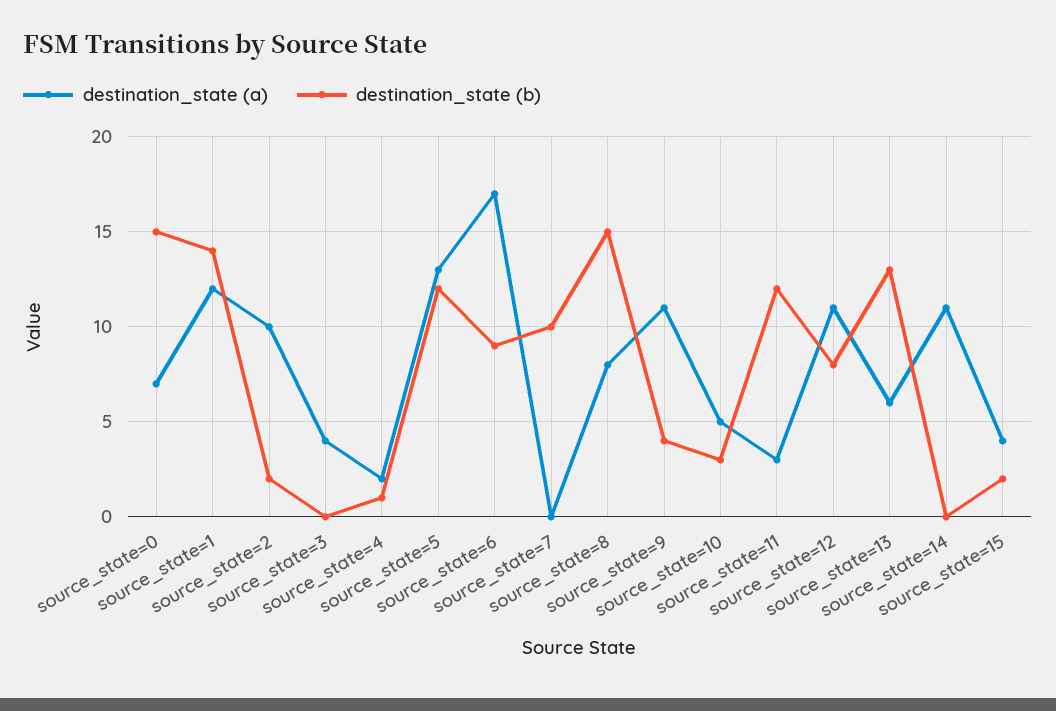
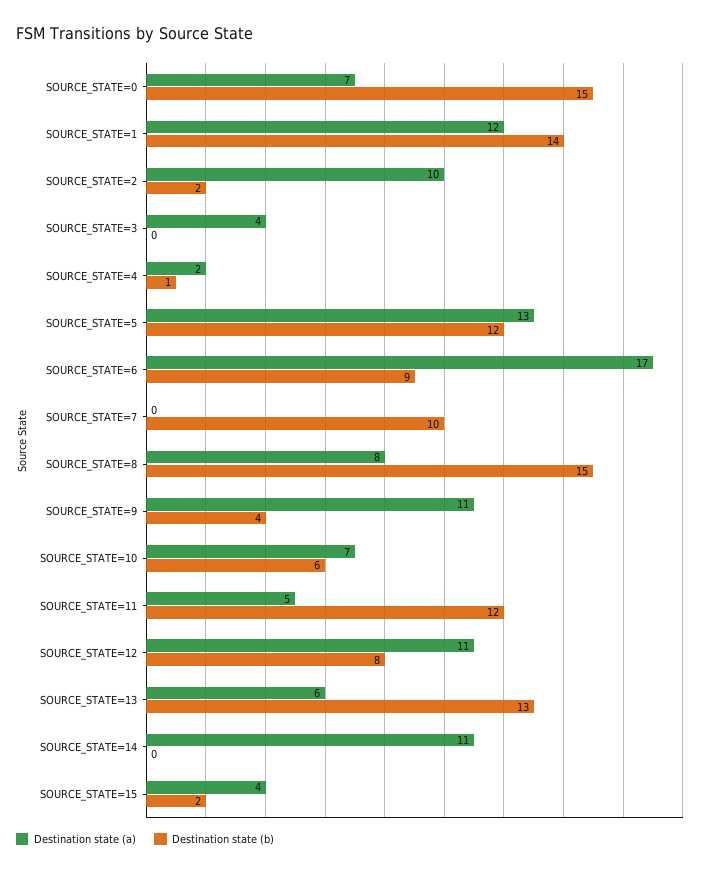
  {
    "destination_state (a)": {
      "source_state=0": 7,
      "source_state=1": 12,
      "source_state=2": 10,
      "source_state=3": 4,
      "source_state=4": 2,
      "source_state=5": 13,
      "source_state=6": 17,
      "source_state=7": 0,
      "source_state=8": 8,
      "source_state=9": 11,
-     "source_state=10": 5,
+     "source_state=10": 7,
-     "source_state=11": 3,
+     "source_state=11": 5,
      "source_state=12": 11,
      "source_state=13": 6,
      "source_state=14": 11,
      "source_state=15": 4
    },
    "destination_state (b)": {
      "source_state=0": 15,
      "source_state=1": 14,
      "source_state=2": 2,
      "source_state=3": 0,
      "source_state=4": 1,
      "source_state=5": 12,
      "source_state=6": 9,
      "source_state=7": 10,
      "source_state=8": 15,
      "source_state=9": 4,
-     "source_state=10": 3,
+     "source_state=10": 6,
      "source_state=11": 12,
      "source_state=12": 8,
      "source_state=13": 13,
      "source_state=14": 0,
      "source_state=15": 2
    }
  }

